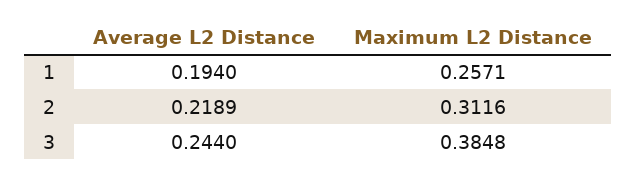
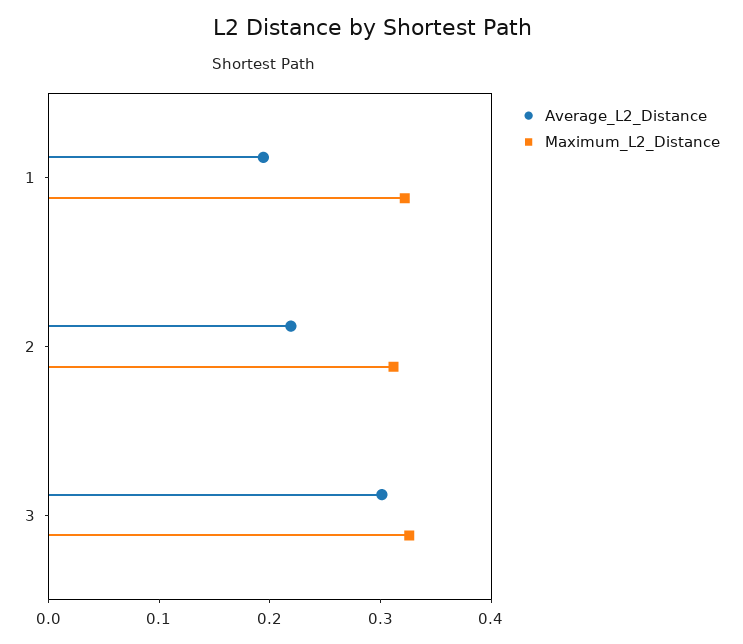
  {
    "Average L2 Distance": {
      "1": 0.194,
      "2": 0.2189,
-     "3": 0.244
+     "3": 0.3
    },
    "Maximum L2 Distance": {
-     "1": 0.2571,
+     "1": 0.32,
      "2": 0.3116,
-     "3": 0.3848
+     "3": 0.32
    }
  }

